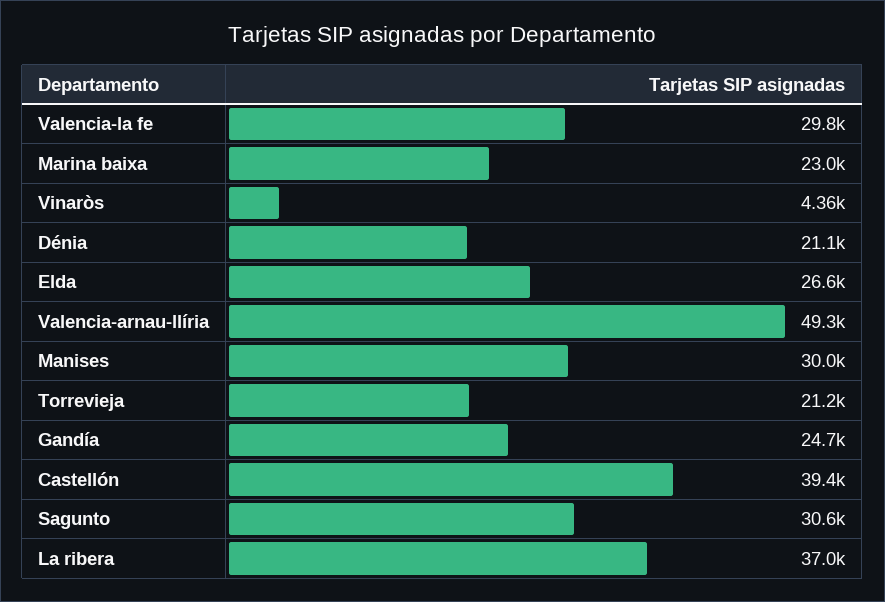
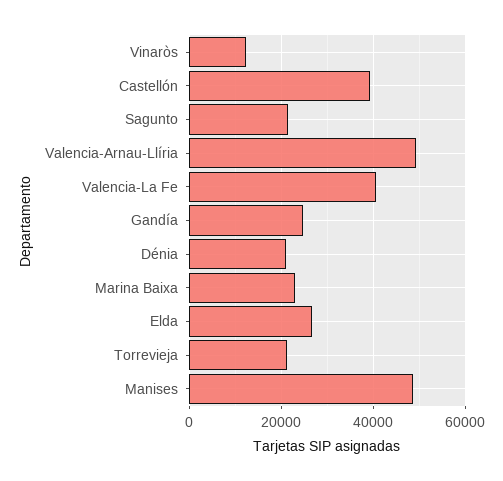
  {
-   "Valencia-la fe": 29800,
+   "Valencia-la fe": 40000,
    "Marina baixa": 23000,
-   "Vinaròs": 4360,
+   "Vinaròs": 12000,
    "Dénia": 21100,
    "Elda": 26600,
    "Valencia-arnau-llíria": 49300,
-   "Manises": 30000,
+   "Manises": 48000,
    "Torrevieja": 21200,
    "Gandía": 24700,
    "Castellón": 39400,
-   "Sagunto": 30600,
+   "Sagunto": 22000
-   "La ribera": 37000
  }

